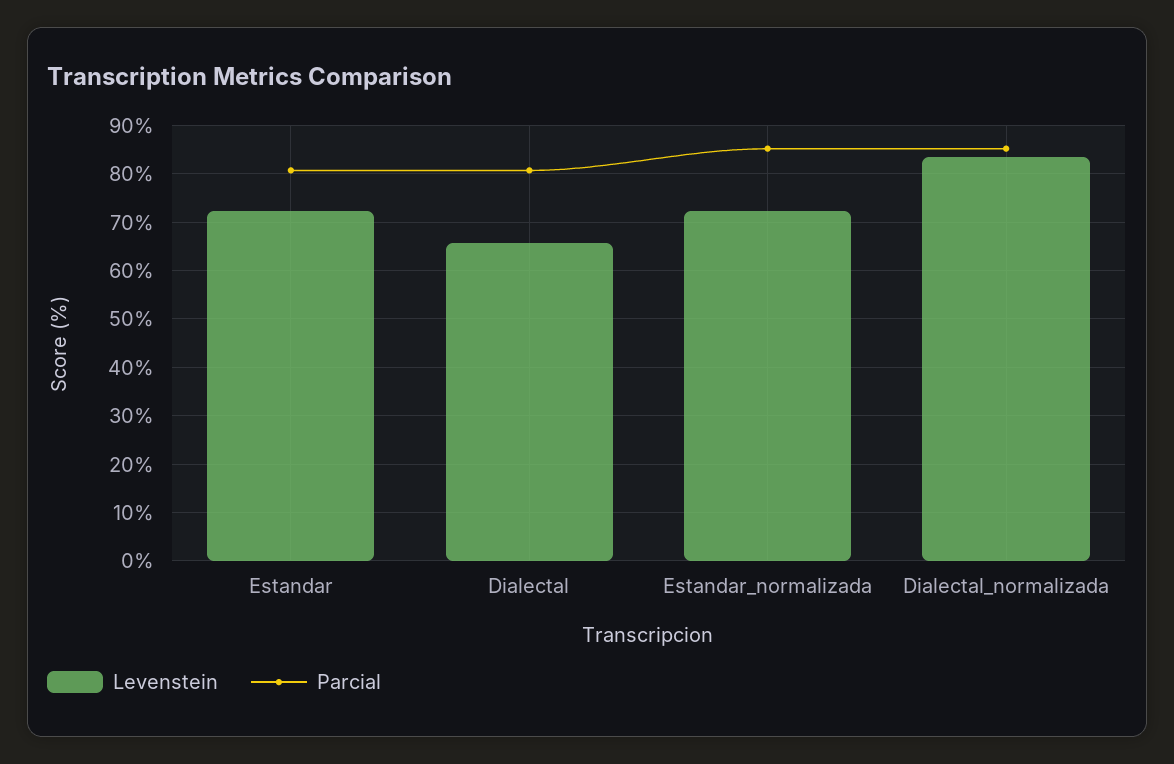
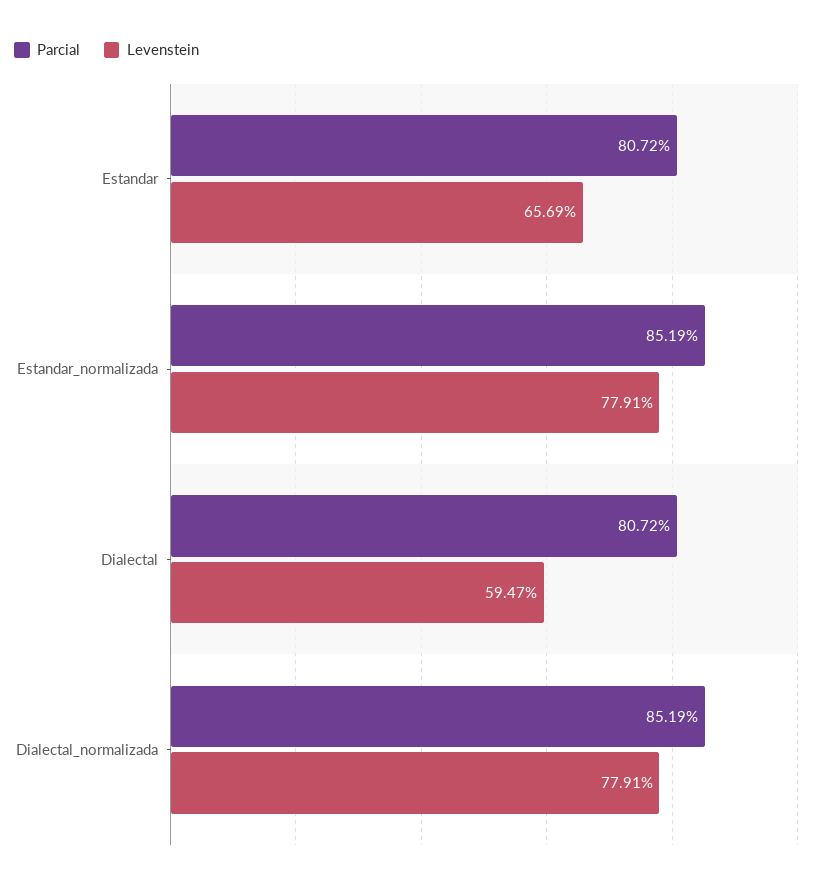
  {
    "Levenstein": {
-     "Estandar": 72,
+     "Estandar": 65.69,
-     "Dialectal": 66,
+     "Dialectal": 59.47,
-     "Estandar_normalizada": 72,
+     "Estandar_normalizada": 77.91,
-     "Dialectal_normalizada": 84
+     "Dialectal_normalizada": 77.91
    },
    "Parcial": {
      "Estandar": 80.72,
      "Dialectal": 80.72,
      "Estandar_normalizada": 85.19,
      "Dialectal_normalizada": 85.19
    }
  }

